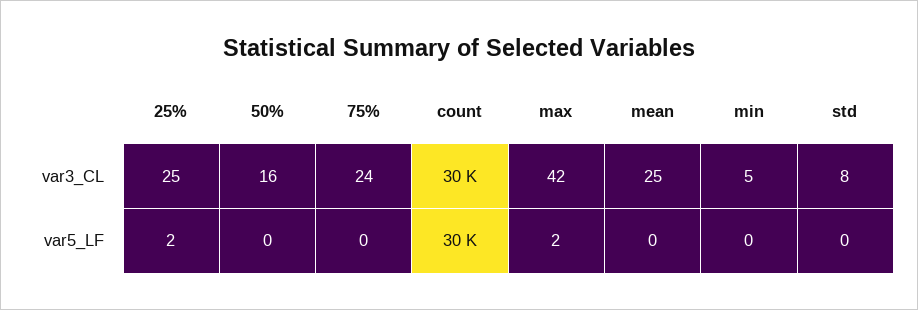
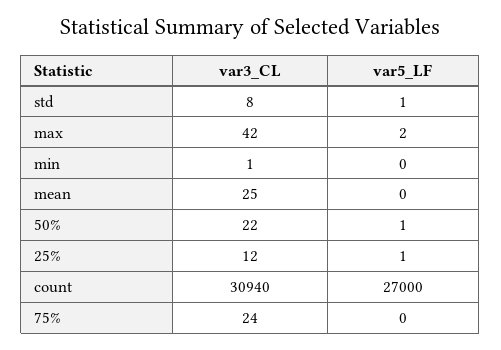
  {
    "25%": {
-     "var3_CL": 25,
+     "var3_CL": 12,
-     "var5_LF": 2
+     "var5_LF": 1
    },
    "50%": {
-     "var3_CL": 16,
+     "var3_CL": 22,
-     "var5_LF": 0
+     "var5_LF": 1
    },
    "75%": {
      "var3_CL": 24,
      "var5_LF": 0
    },
    "count": {
-     "var3_CL": 30000,
+     "var3_CL": 30940,
-     "var5_LF": 30000
+     "var5_LF": 27000
    },
    "max": {
      "var3_CL": 42,
      "var5_LF": 2
    },
    "mean": {
      "var3_CL": 25,
      "var5_LF": 0
    },
    "min": {
-     "var3_CL": 5,
+     "var3_CL": 1,
      "var5_LF": 0
    },
    "std": {
      "var3_CL": 8,
-     "var5_LF": 0
+     "var5_LF": 1
    }
  }

